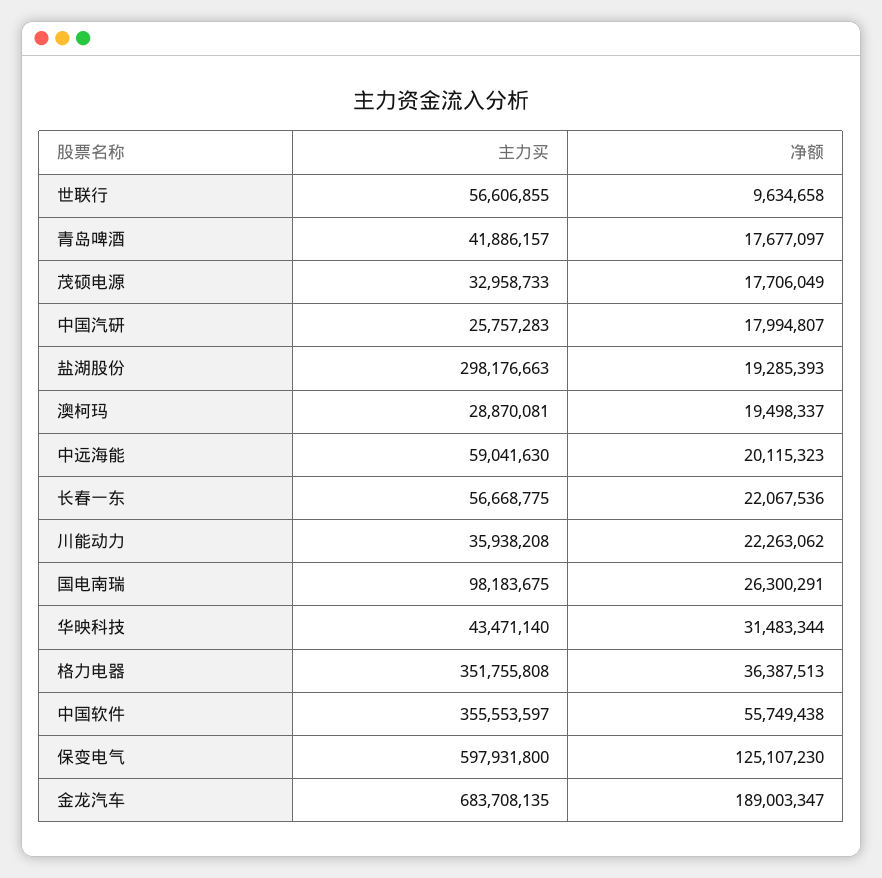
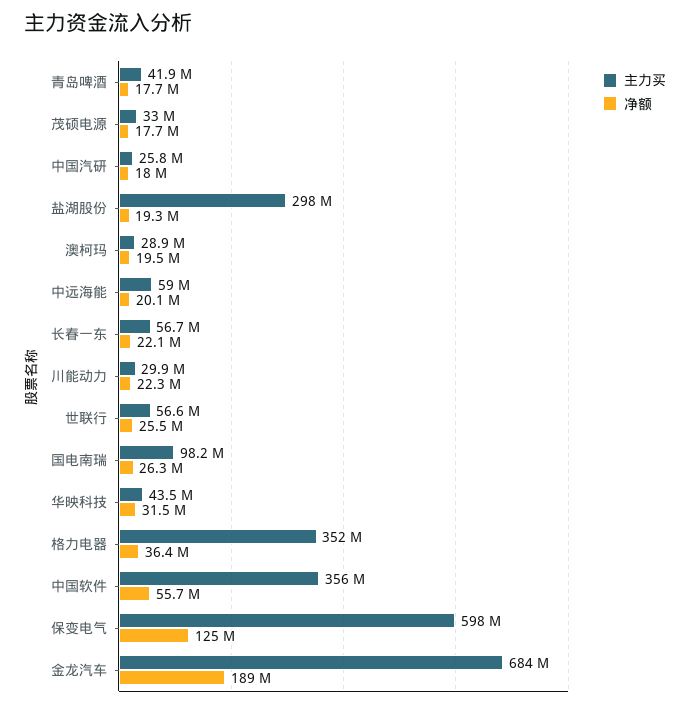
  {
    "主力买": {
      "世联行": 56606855,
      "青岛啤酒": 41886157,
      "茂硕电源": 32958733,
      "中国汽研": 25757283,
      "盐湖股份": 298176663,
      "澳柯玛": 28870081,
      "中远海能": 59041630,
      "长春一东": 56668775,
-     "川能动力": 35938208,
+     "川能动力": 29900000,
      "国电南瑞": 98183675,
      "华映科技": 43471140,
      "格力电器": 351755808,
      "中国软件": 355553597,
      "保变电气": 597931800,
      "金龙汽车": 683708135
    },
    "净额": {
-     "世联行": 9634658,
+     "世联行": 25500000,
      "青岛啤酒": 17677097,
      "茂硕电源": 17706049,
      "中国汽研": 17994807,
      "盐湖股份": 19285393,
      "澳柯玛": 19498337,
      "中远海能": 20115323,
      "长春一东": 22067536,
      "川能动力": 22263062,
      "国电南瑞": 26300291,
      "华映科技": 31483344,
      "格力电器": 36387513,
      "中国软件": 55749438,
      "保变电气": 125107230,
      "金龙汽车": 189003347
    }
  }

